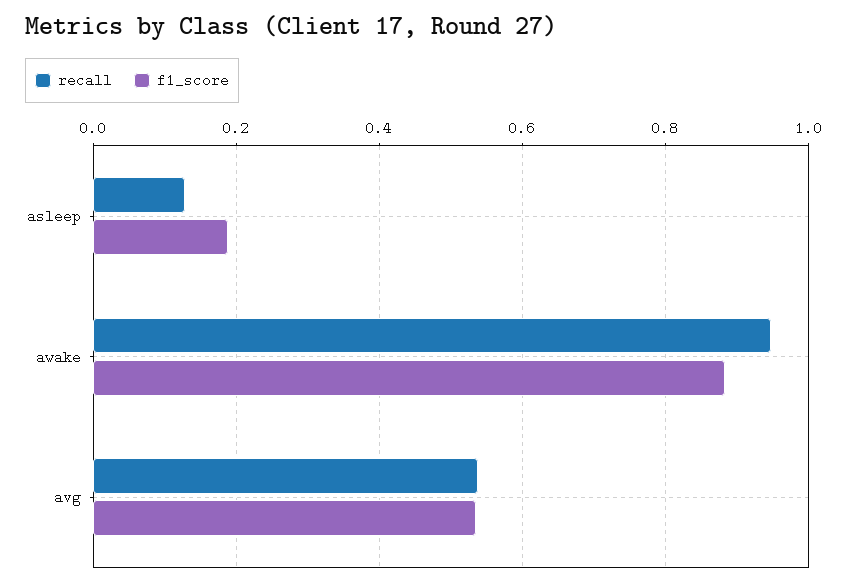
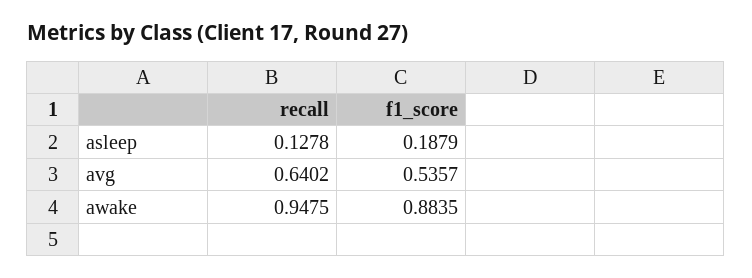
  {
    "recall": {
      "asleep": 0.1278,
      "awake": 0.9475,
-     "avg": 0.54
+     "avg": 0.6402
    },
    "f1_score": {
      "asleep": 0.1879,
      "awake": 0.8835,
      "avg": 0.5357
    }
  }

